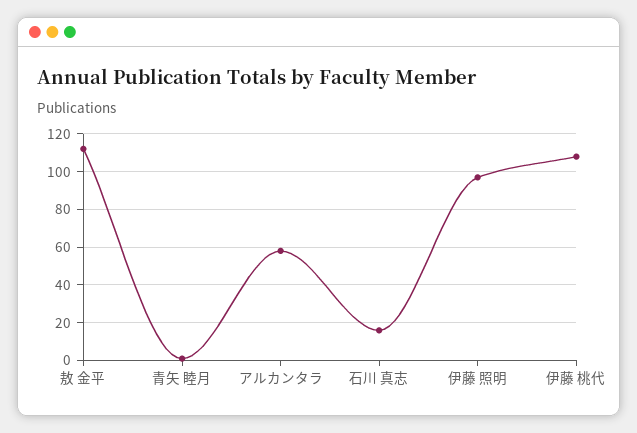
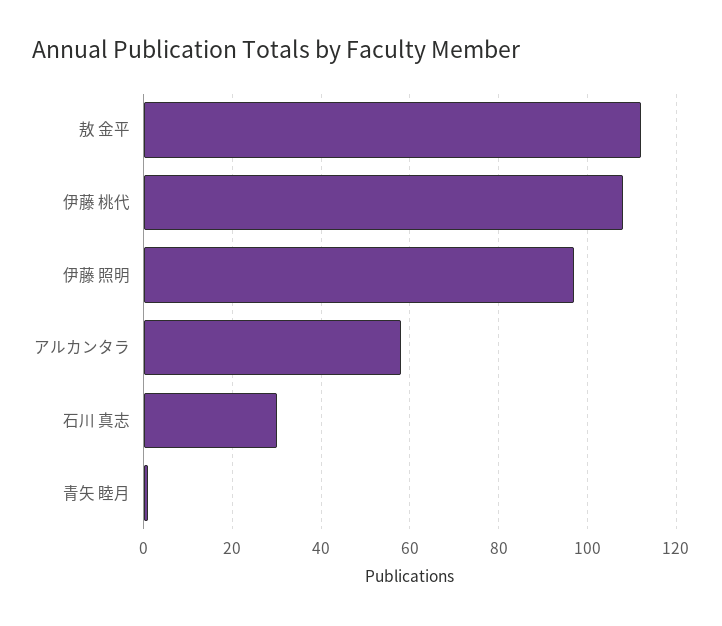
  {
    "敖 金平": 110,
    "青矢 睦月": 0,
    "アルカンタラ": 60,
-   "石川 真志": 15,
+   "石川 真志": 30,
    "伊藤 照明": 95,
    "伊藤 桃代": 110
  }

